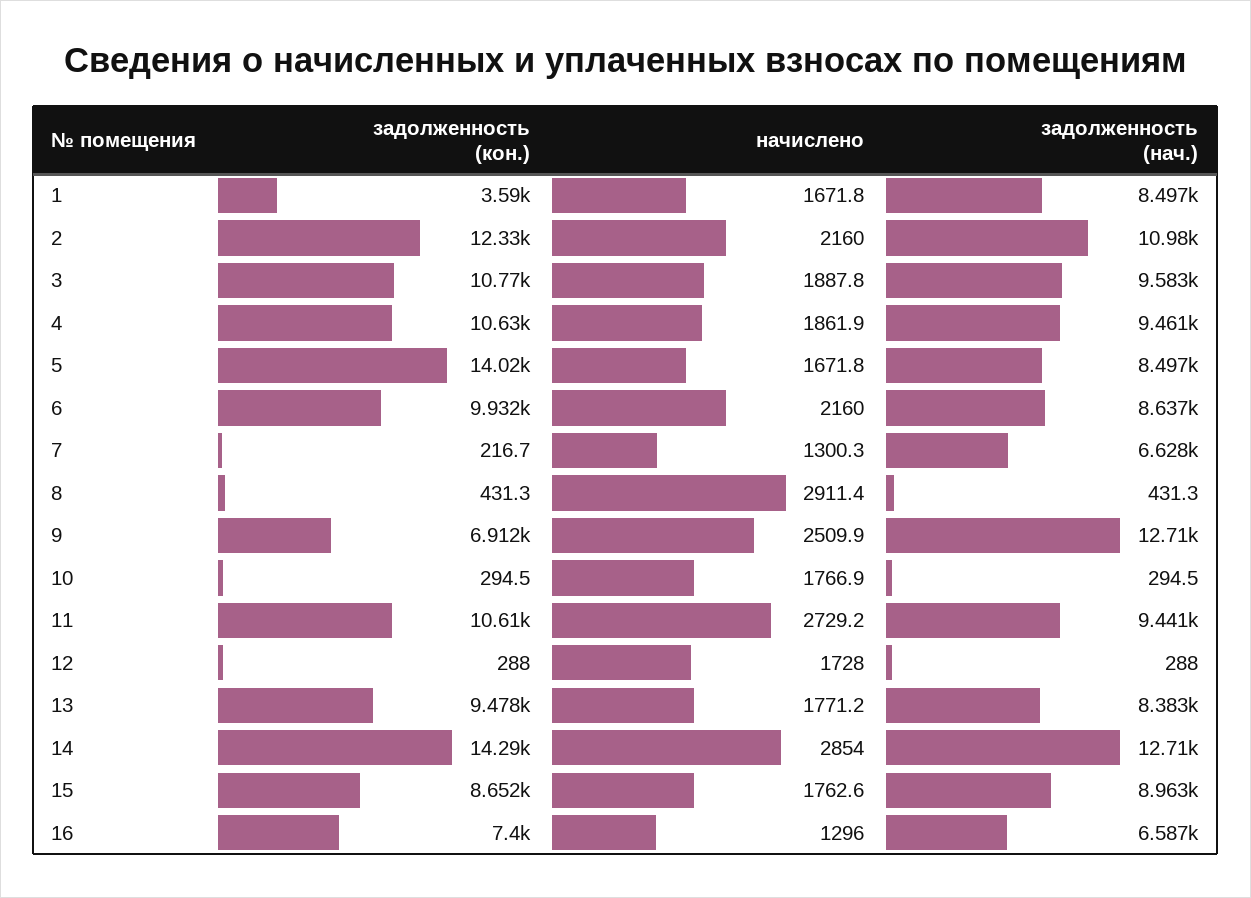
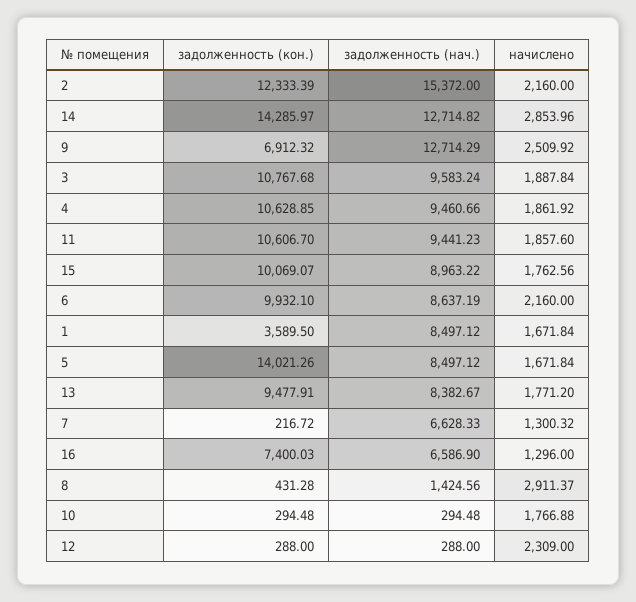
  {
    "задолженность (кон.)": {
      "1": 3589.5,
      "2": 12333.39,
      "3": 10767.68,
      "4": 10628.85,
      "5": 14021.26,
      "6": 9932.1,
      "7": 216.72,
      "8": 431.28,
      "9": 6912.32,
      "10": 294.48,
      "11": 10606.7,
      "12": 288,
      "13": 9477.91,
      "14": 14285.97,
-     "15": 8652,
+     "15": 10069.07,
      "16": 7400.03
    },
    "начислено": {
      "1": 1671.84,
      "2": 2160,
      "3": 1887.84,
      "4": 1861.92,
      "5": 1671.84,
      "6": 2160,
      "7": 1300.32,
      "8": 2911.37,
      "9": 2509.92,
      "10": 1766.88,
-     "11": 2729.2,
+     "11": 1857.6,
-     "12": 1728,
+     "12": 2309,
      "13": 1771.2,
      "14": 2853.96,
      "15": 1762.56,
      "16": 1296
    },
    "задолженность (нач.)": {
      "1": 8497.12,
-     "2": 10980,
+     "2": 15372,
      "3": 9583.24,
      "4": 9460.66,
      "5": 8497.12,
      "6": 8637.19,
      "7": 6628.33,
-     "8": 431.3,
+     "8": 1424.56,
      "9": 12714.29,
      "10": 294.48,
      "11": 9441.23,
      "12": 288,
      "13": 8382.67,
      "14": 12714.82,
      "15": 8963.22,
      "16": 6586.9
    }
  }

